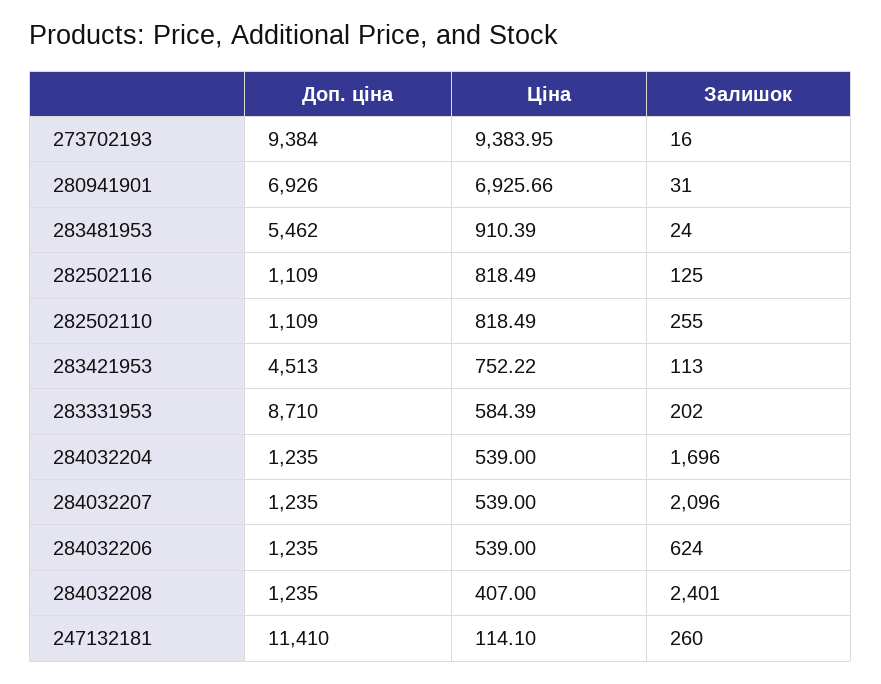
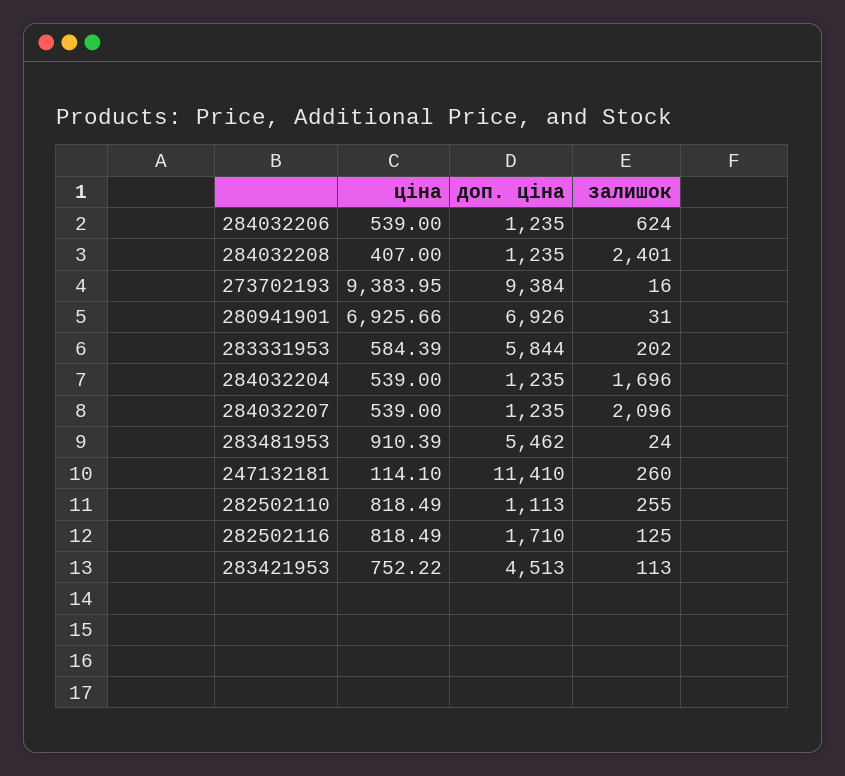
  {
    "Доп. ціна": {
      "273702193": 9384,
      "280941901": 6926,
      "283481953": 5462,
-     "282502116": 1109,
+     "282502116": 1710,
-     "282502110": 1109,
+     "282502110": 1113,
      "283421953": 4513,
-     "283331953": 8710,
+     "283331953": 5844,
      "284032204": 1235,
      "284032207": 1235,
      "284032206": 1235,
      "284032208": 1235,
      "247132181": 11410
    },
    "Ціна": {
      "273702193": 9383.95,
      "280941901": 6925.66,
      "283481953": 910.39,
      "282502116": 818.49,
      "282502110": 818.49,
      "283421953": 752.22,
      "283331953": 584.39,
      "284032204": 539,
      "284032207": 539,
      "284032206": 539,
      "284032208": 407,
      "247132181": 114.1
    },
    "Залишок": {
      "273702193": 16,
      "280941901": 31,
      "283481953": 24,
      "282502116": 125,
      "282502110": 255,
      "283421953": 113,
      "283331953": 202,
      "284032204": 1696,
      "284032207": 2096,
      "284032206": 624,
      "284032208": 2401,
      "247132181": 260
    }
  }

